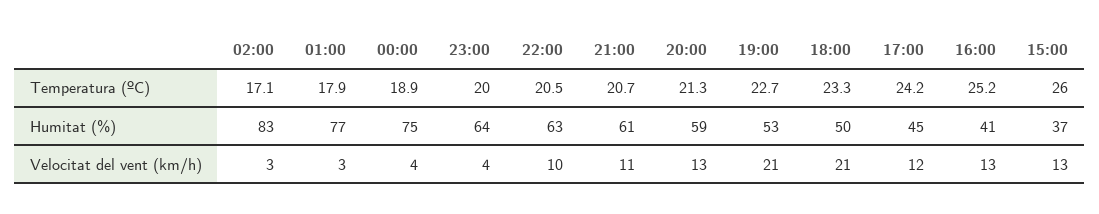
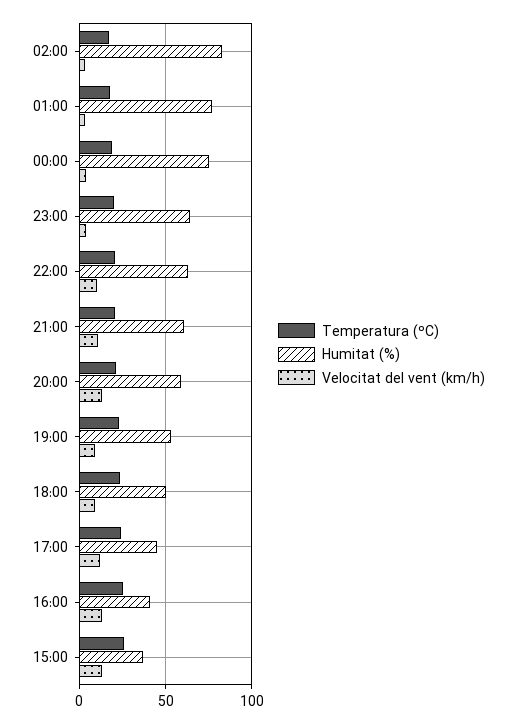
  {
    "Temperatura (ºC)": {
      "02:00": 17.1,
      "01:00": 17.9,
      "00:00": 18.9,
      "23:00": 20,
      "22:00": 20.5,
      "21:00": 20.7,
      "20:00": 21.3,
      "19:00": 22.7,
      "18:00": 23.3,
      "17:00": 24.2,
      "16:00": 25.2,
      "15:00": 26
    },
    "Humitat (%)": {
      "02:00": 83,
      "01:00": 77,
      "00:00": 75,
      "23:00": 64,
      "22:00": 63,
      "21:00": 61,
      "20:00": 59,
      "19:00": 53,
      "18:00": 50,
      "17:00": 45,
      "16:00": 41,
      "15:00": 37
    },
    "Velocitat del vent (km/h)": {
      "02:00": 3,
      "01:00": 3,
      "00:00": 4,
      "23:00": 4,
      "22:00": 10,
      "21:00": 11,
      "20:00": 13,
-     "19:00": 21,
+     "19:00": 10,
-     "18:00": 21,
+     "18:00": 10,
      "17:00": 12,
      "16:00": 13,
      "15:00": 13
    }
  }

